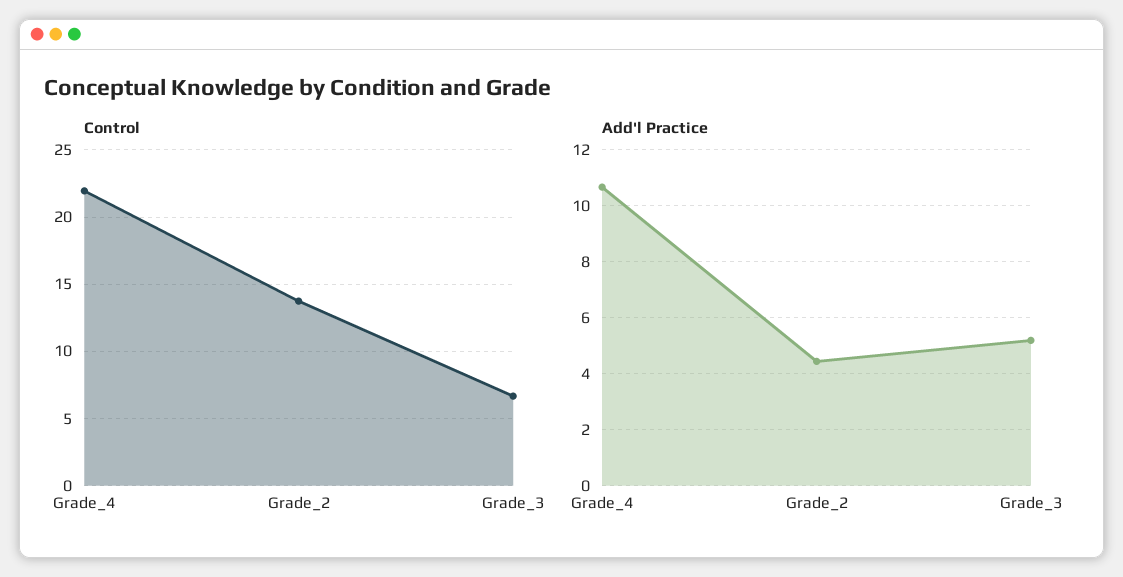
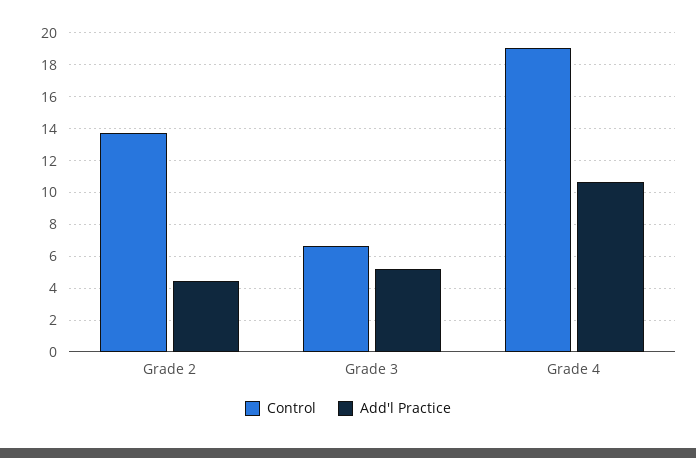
  {
    "Control": {
-     "Grade_4": 22,
+     "Grade_4": 19,
      "Grade_2": 13.5,
      "Grade_3": 6.5
    },
    "Add'l Practice": {
      "Grade_4": 10.75,
      "Grade_2": 4.5,
      "Grade_3": 5.25
    }
  }

